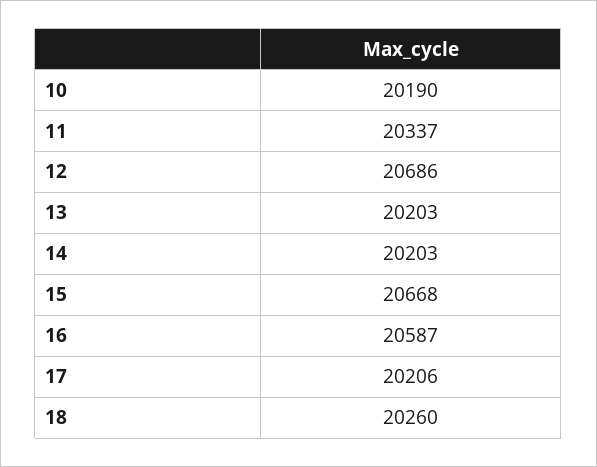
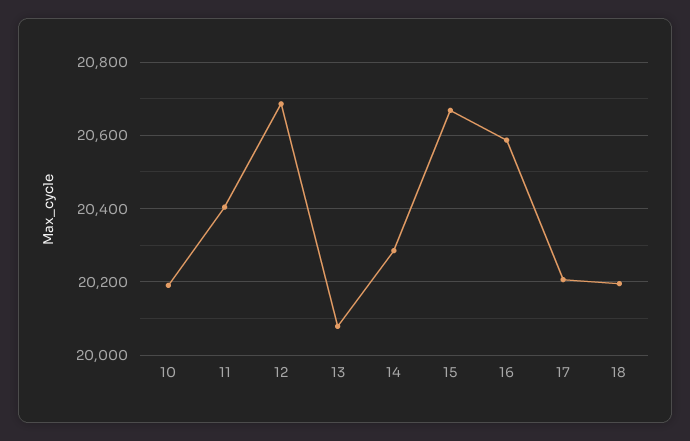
  {
    "10": 20190,
-   "11": 20337,
+   "11": 20400,
    "12": 20686,
-   "13": 20203,
+   "13": 20080,
-   "14": 20203,
+   "14": 20280,
    "15": 20668,
    "16": 20587,
    "17": 20206,
-   "18": 20260
+   "18": 20200
  }

